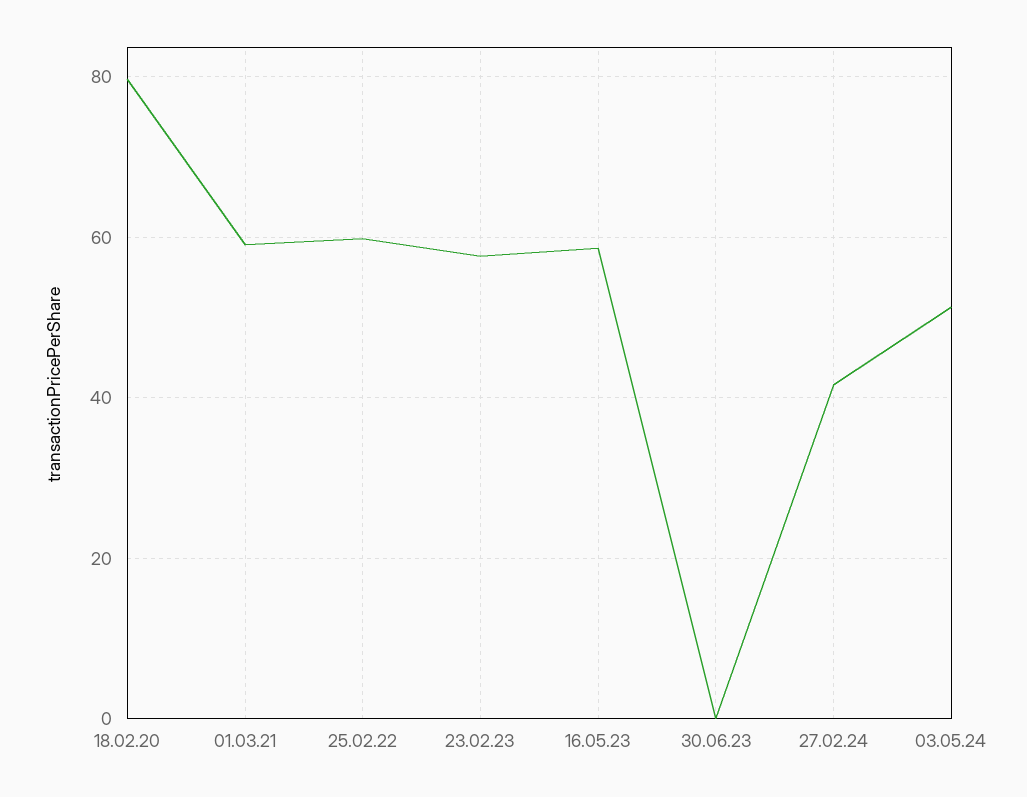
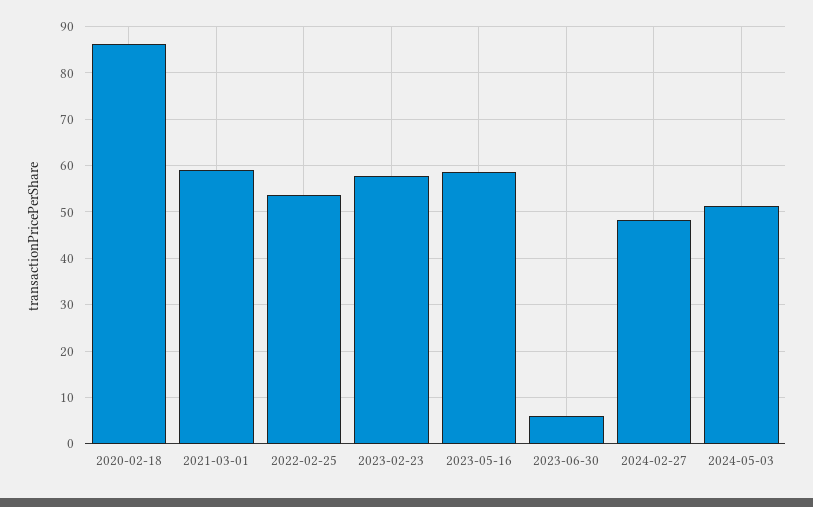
  {
-   "18.02.20": 80,
+   "18.02.20": 86,
    "01.03.21": 60,
-   "25.02.22": 60,
+   "25.02.22": 54,
    "23.02.23": 58,
    "16.05.23": 58,
-   "30.06.23": 0,
+   "30.06.23": 6,
-   "27.02.24": 42,
+   "27.02.24": 48,
    "03.05.24": 52
  }

